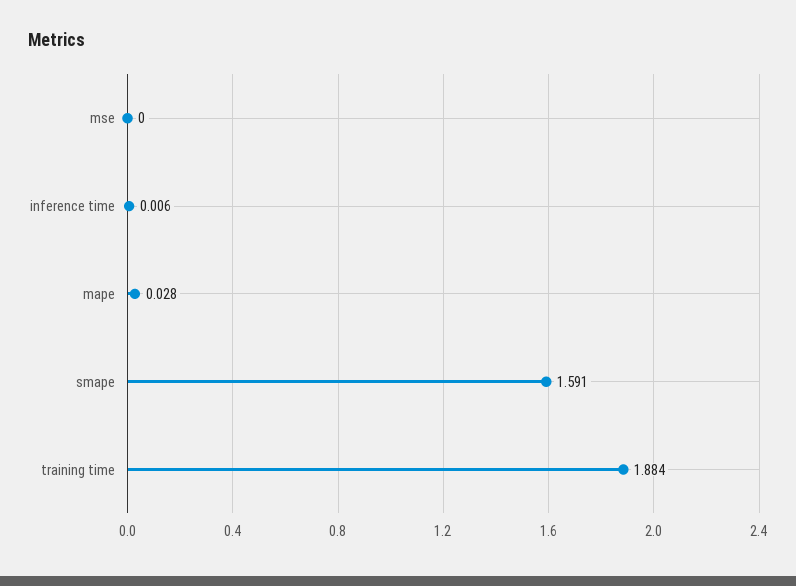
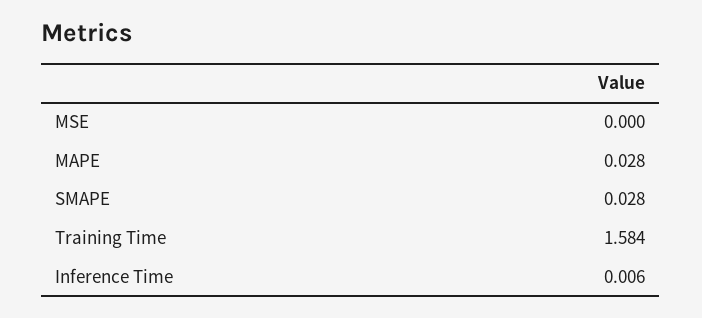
  {
    "mse": 0,
    "inference time": 0.006,
    "mape": 0.028,
-   "smape": 1.591,
+   "smape": 0.028,
-   "training time": 1.884
+   "training time": 1.584
  }

